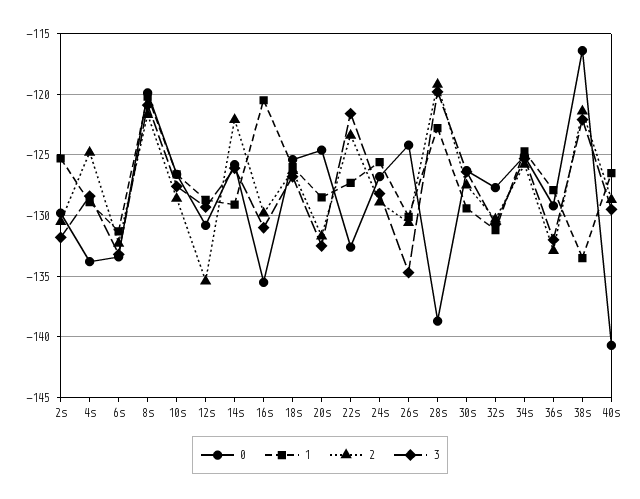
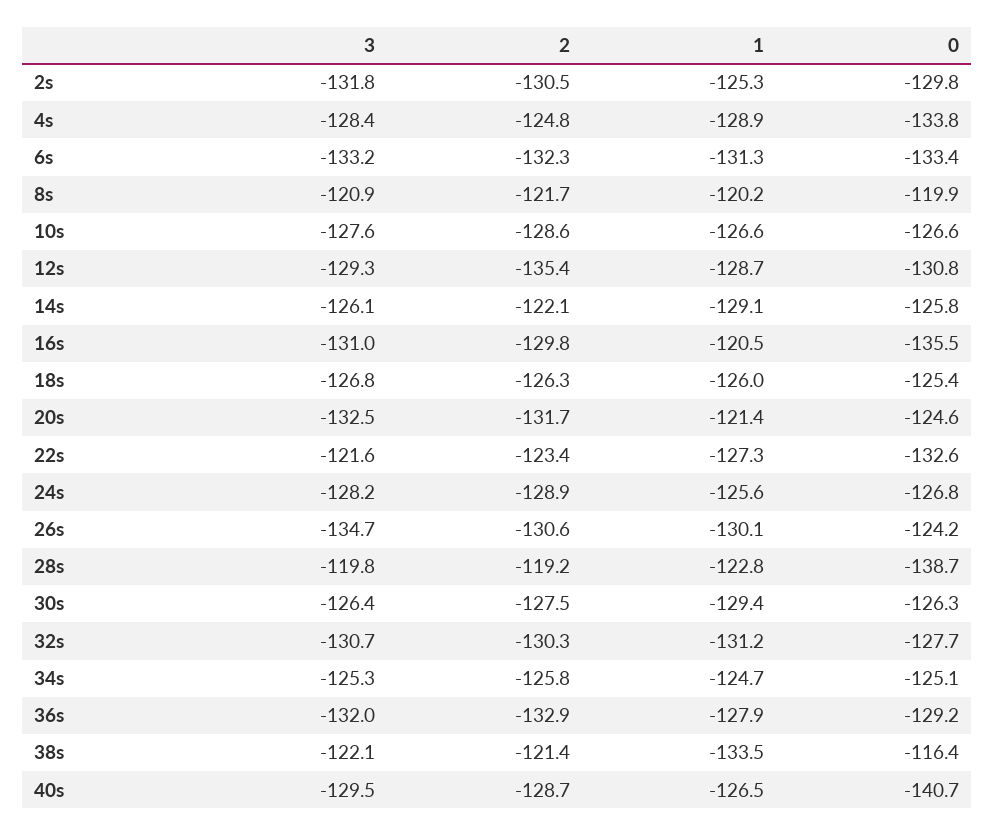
  {
    "0": {
      "2s": -129.8,
      "4s": -133.8,
      "6s": -133.4,
      "8s": -119.9,
      "10s": -126.6,
      "12s": -130.8,
      "14s": -125.8,
      "16s": -135.5,
      "18s": -125.4,
      "20s": -124.6,
      "22s": -132.6,
      "24s": -126.8,
      "26s": -124.2,
      "28s": -138.7,
      "30s": -126.3,
      "32s": -127.7,
      "34s": -125.1,
      "36s": -129.2,
      "38s": -116.4,
      "40s": -140.7
    },
    "1": {
      "2s": -125.3,
      "4s": -128.9,
      "6s": -131.3,
      "8s": -120.2,
      "10s": -126.6,
      "12s": -128.7,
      "14s": -129.1,
      "16s": -120.5,
      "18s": -126,
-     "20s": -128.5,
+     "20s": -121.4,
      "22s": -127.3,
      "24s": -125.6,
      "26s": -130.1,
      "28s": -122.8,
      "30s": -129.4,
      "32s": -131.2,
      "34s": -124.7,
      "36s": -127.9,
      "38s": -133.5,
      "40s": -126.5
    },
    "2": {
      "2s": -130.5,
      "4s": -124.8,
      "6s": -132.3,
      "8s": -121.7,
      "10s": -128.6,
      "12s": -135.4,
      "14s": -122.1,
      "16s": -129.8,
      "18s": -126.3,
      "20s": -131.7,
      "22s": -123.4,
      "24s": -128.9,
      "26s": -130.6,
      "28s": -119.2,
      "30s": -127.5,
      "32s": -130.3,
      "34s": -125.8,
      "36s": -132.9,
      "38s": -121.4,
      "40s": -128.7
    },
    "3": {
      "2s": -131.8,
      "4s": -128.4,
      "6s": -133.2,
      "8s": -120.9,
      "10s": -127.6,
      "12s": -129.3,
      "14s": -126.1,
      "16s": -131,
      "18s": -126.8,
      "20s": -132.5,
      "22s": -121.6,
      "24s": -128.2,
      "26s": -134.7,
      "28s": -119.8,
      "30s": -126.4,
      "32s": -130.7,
      "34s": -125.3,
      "36s": -132,
      "38s": -122.1,
      "40s": -129.5
    }
  }

